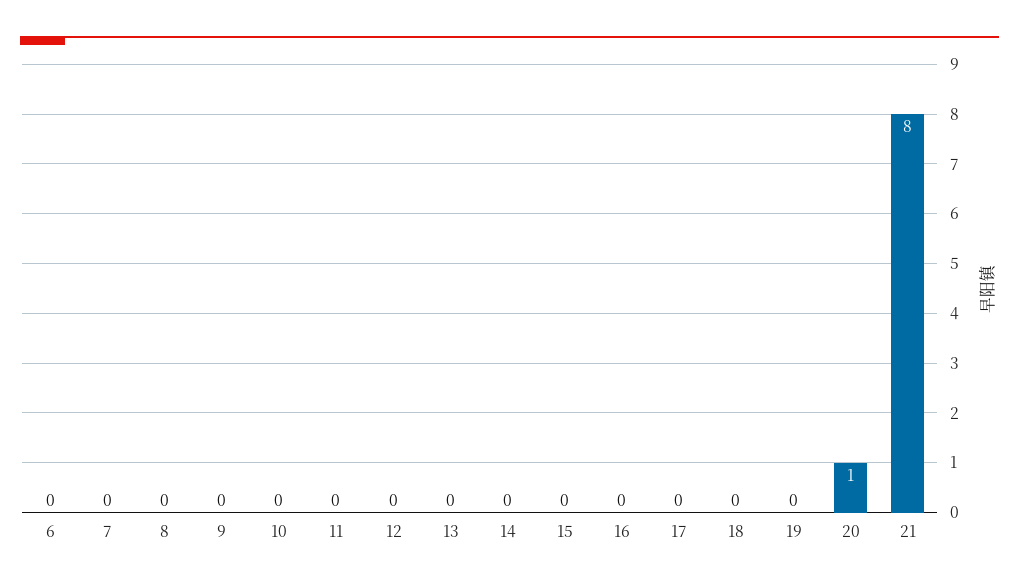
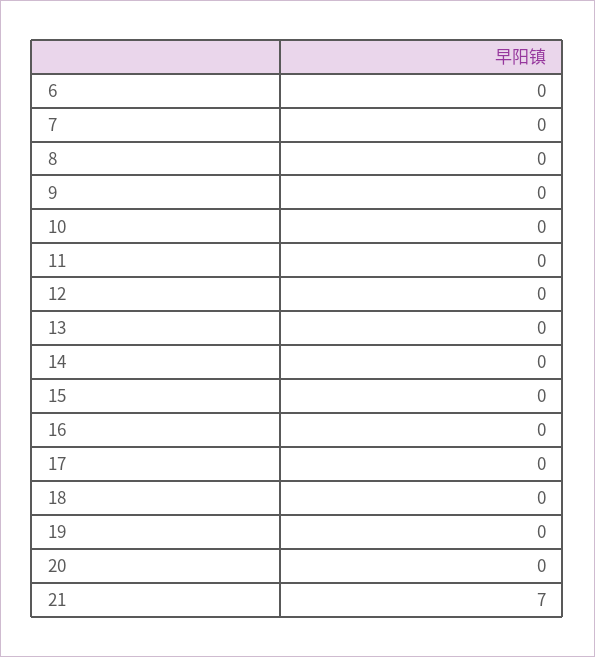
  {
    "6": 0,
    "7": 0,
    "8": 0,
    "9": 0,
    "10": 0,
    "11": 0,
    "12": 0,
    "13": 0,
    "14": 0,
    "15": 0,
    "16": 0,
    "17": 0,
    "18": 0,
    "19": 0,
-   "20": 1,
+   "20": 0,
-   "21": 8
+   "21": 7
  }

